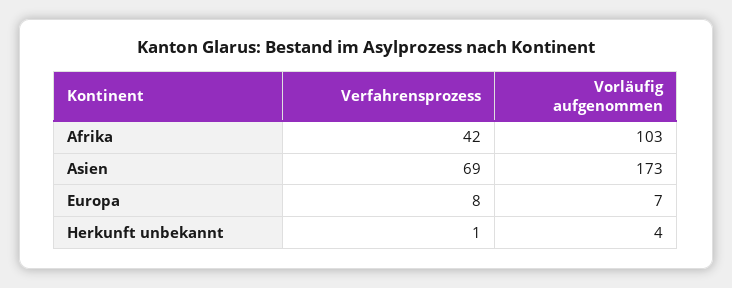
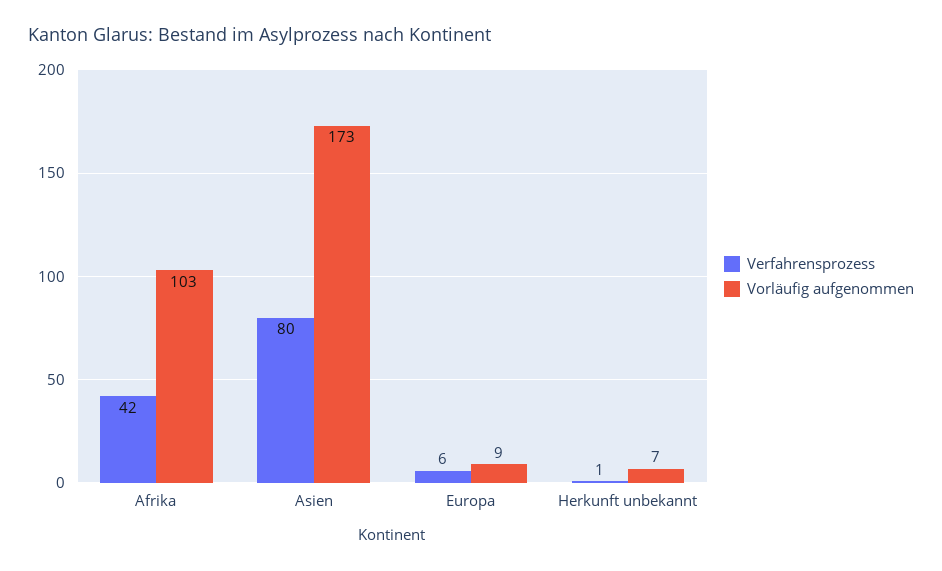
  {
    "Verfahrensprozess": {
      "Afrika": 42,
-     "Asien": 69,
+     "Asien": 80,
-     "Europa": 8,
+     "Europa": 6,
      "Herkunft unbekannt": 1
    },
    "Vorläufig aufgenommen": {
      "Afrika": 103,
      "Asien": 173,
-     "Europa": 7,
+     "Europa": 9,
-     "Herkunft unbekannt": 4
+     "Herkunft unbekannt": 7
    }
  }

